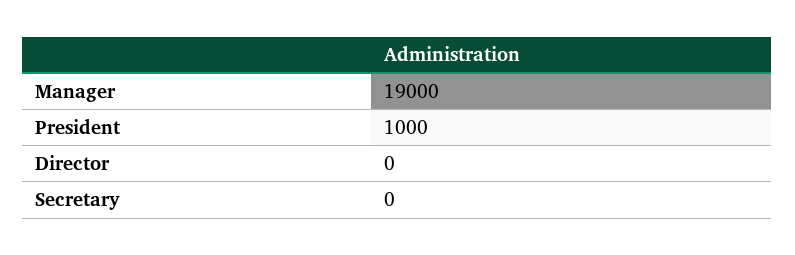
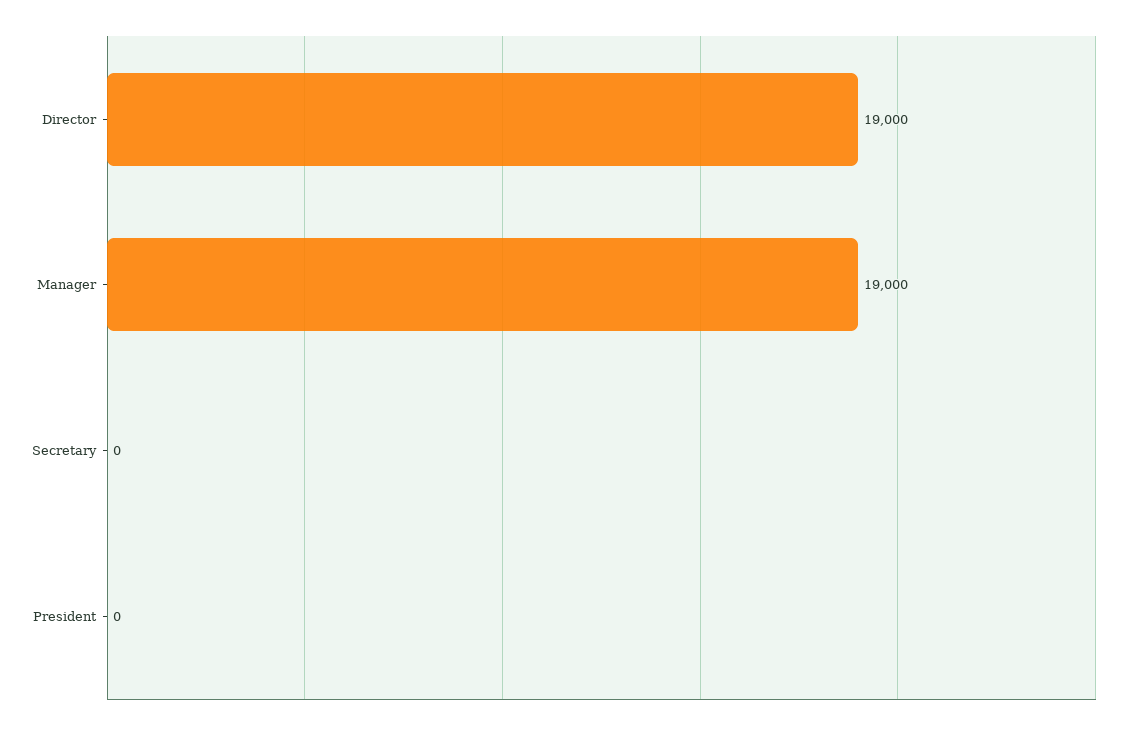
  {
    "Manager": 19000,
-   "President": 1000,
+   "President": 0,
-   "Director": 0,
+   "Director": 19000,
    "Secretary": 0
  }

